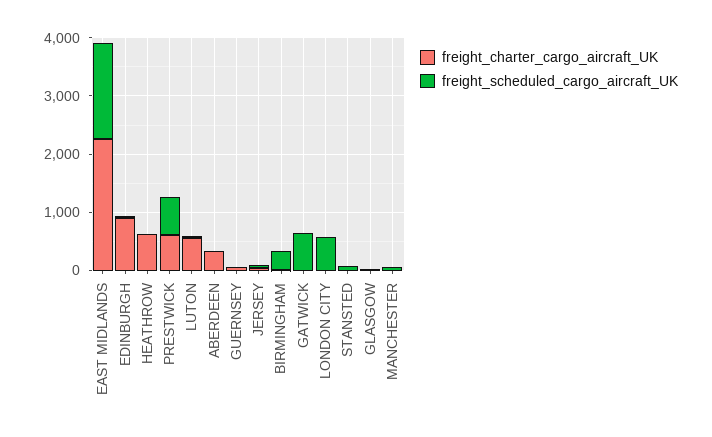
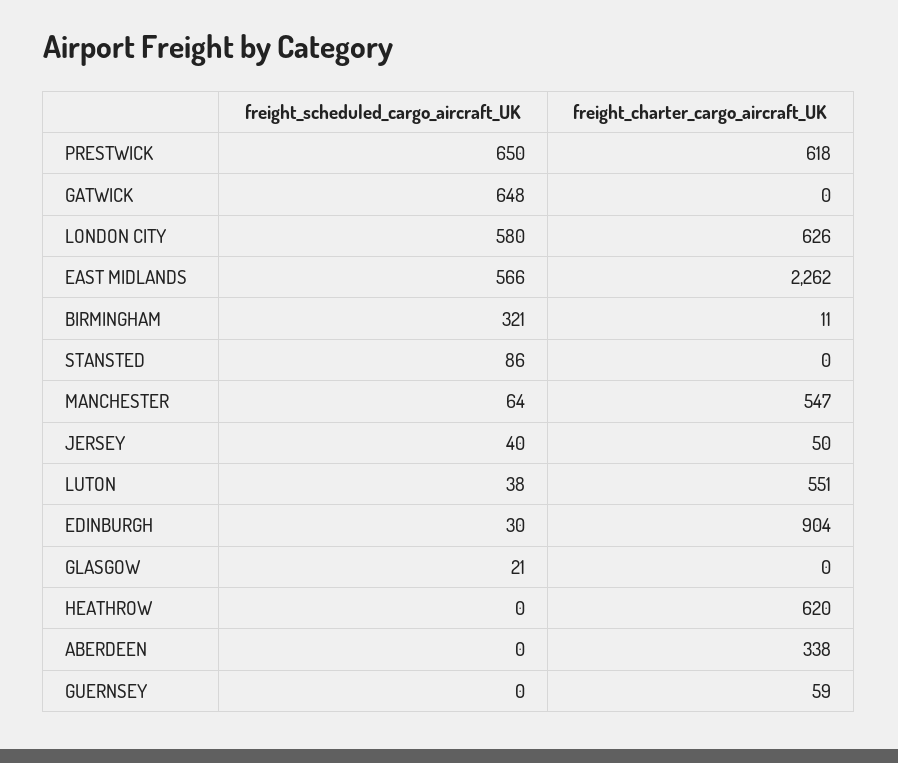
  {
    "freight_charter_cargo_aircraft_UK": {
      "EAST MIDLANDS": 2262,
      "EDINBURGH": 904,
      "HEATHROW": 620,
      "PRESTWICK": 618,
      "LUTON": 551,
      "ABERDEEN": 338,
      "GUERNSEY": 59,
      "JERSEY": 50,
      "BIRMINGHAM": 11,
      "GATWICK": 0,
-     "LONDON CITY": 0,
+     "LONDON CITY": 626,
      "STANSTED": 0,
      "GLASGOW": 0,
-     "MANCHESTER": 0
+     "MANCHESTER": 547
    },
    "freight_scheduled_cargo_aircraft_UK": {
-     "EAST MIDLANDS": 1600,
+     "EAST MIDLANDS": 566,
      "EDINBURGH": 30,
      "HEATHROW": 0,
      "PRESTWICK": 650,
      "LUTON": 38,
      "ABERDEEN": 0,
      "GUERNSEY": 0,
      "JERSEY": 40,
      "BIRMINGHAM": 321,
      "GATWICK": 648,
      "LONDON CITY": 580,
      "STANSTED": 86,
      "GLASGOW": 21,
      "MANCHESTER": 64
    }
  }

